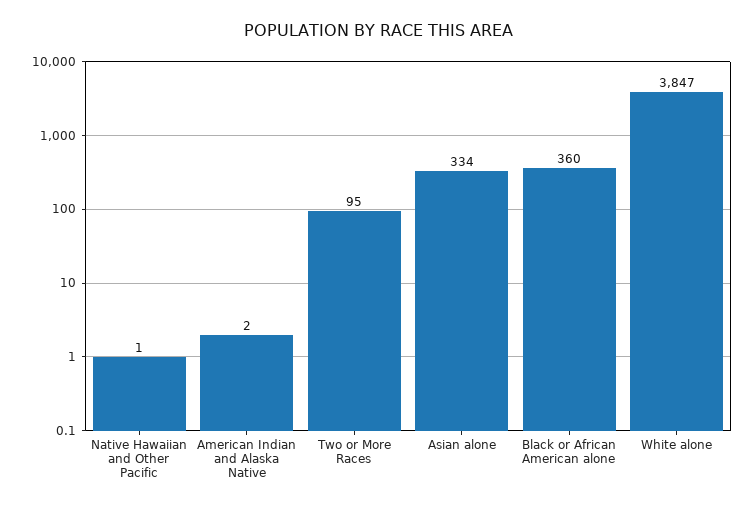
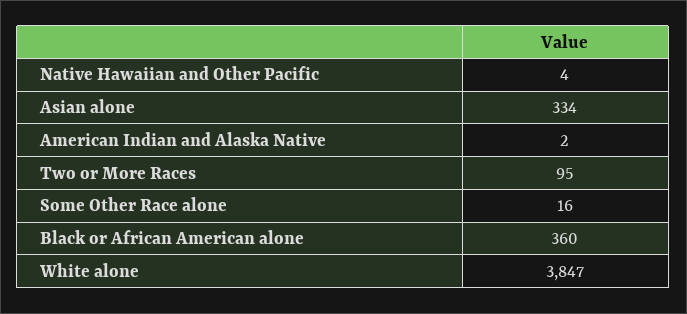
  {
-   "Native Hawaiian and Other Pacific": 1,
+   "Native Hawaiian and Other Pacific": 4,
    "American Indian and Alaska Native": 2,
    "Two or More Races": 95,
    "Asian alone": 334,
    "Black or African American alone": 360,
-   "White alone": 3847
+   "White alone": 3847,
+   "Some Other Race alone": 16
  }

